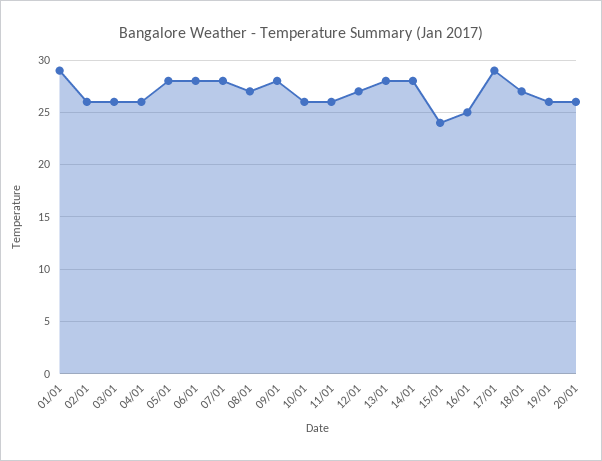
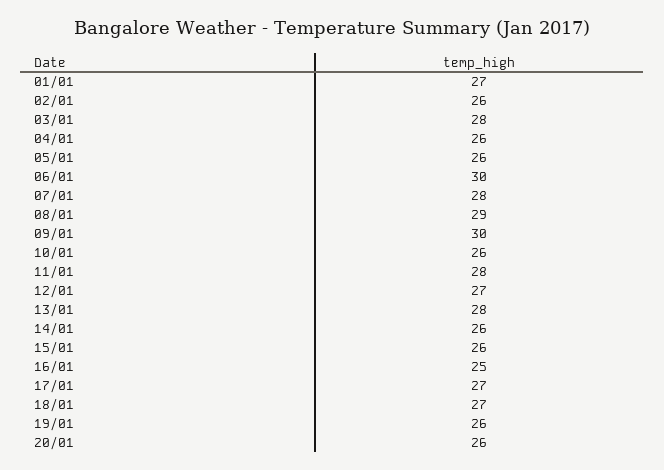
  {
-   "01/01": 29,
+   "01/01": 27,
    "02/01": 26,
-   "03/01": 26,
+   "03/01": 28,
    "04/01": 26,
-   "05/01": 28,
+   "05/01": 26,
-   "06/01": 28,
+   "06/01": 30,
    "07/01": 28,
-   "08/01": 27,
+   "08/01": 29,
-   "09/01": 28,
+   "09/01": 30,
    "10/01": 26,
-   "11/01": 26,
+   "11/01": 28,
    "12/01": 27,
    "13/01": 28,
-   "14/01": 28,
+   "14/01": 26,
-   "15/01": 24,
+   "15/01": 26,
    "16/01": 25,
-   "17/01": 29,
+   "17/01": 27,
    "18/01": 27,
    "19/01": 26,
    "20/01": 26
  }

